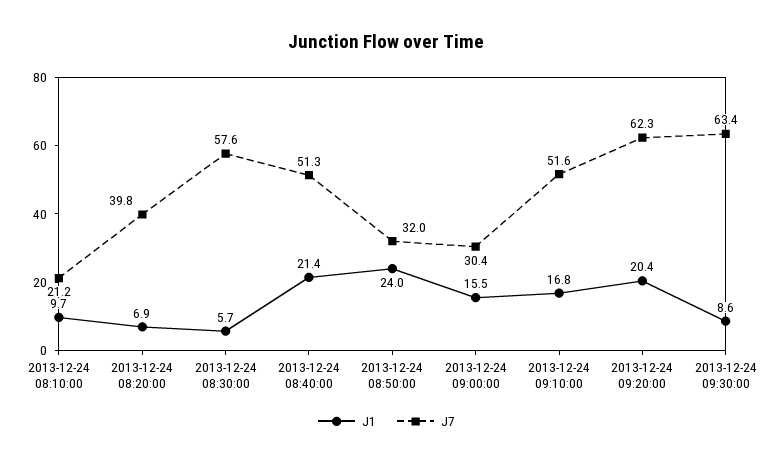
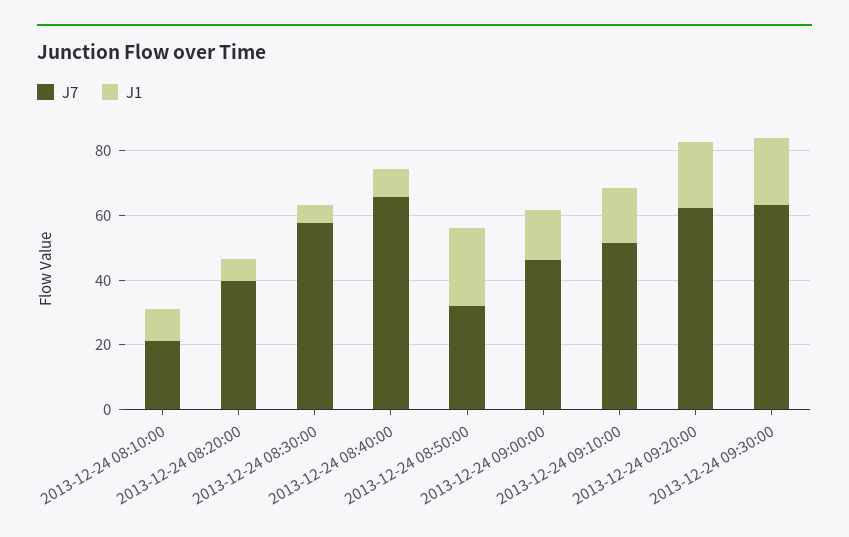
  {
    "J1": {
      "2013-12-24 08:10:00": 9.7,
      "2013-12-24 08:20:00": 6.9,
      "2013-12-24 08:30:00": 5.7,
-     "2013-12-24 08:40:00": 21.4,
+     "2013-12-24 08:40:00": 10,
      "2013-12-24 08:50:00": 24,
      "2013-12-24 09:00:00": 15.5,
      "2013-12-24 09:10:00": 16.8,
      "2013-12-24 09:20:00": 20.4,
-     "2013-12-24 09:30:00": 8.6
+     "2013-12-24 09:30:00": 20
    },
    "J7": {
      "2013-12-24 08:10:00": 21.2,
      "2013-12-24 08:20:00": 39.8,
      "2013-12-24 08:30:00": 57.6,
-     "2013-12-24 08:40:00": 51.3,
+     "2013-12-24 08:40:00": 65,
      "2013-12-24 08:50:00": 32,
-     "2013-12-24 09:00:00": 30.4,
+     "2013-12-24 09:00:00": 45,
      "2013-12-24 09:10:00": 51.6,
      "2013-12-24 09:20:00": 62.3,
      "2013-12-24 09:30:00": 63.4
    }
  }

